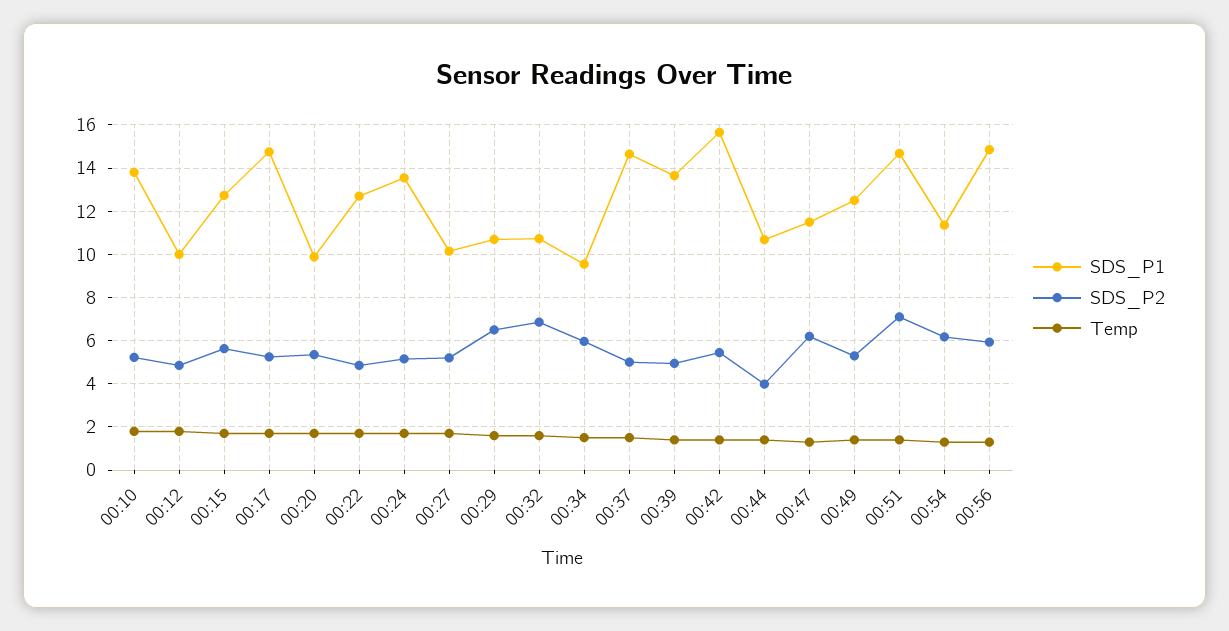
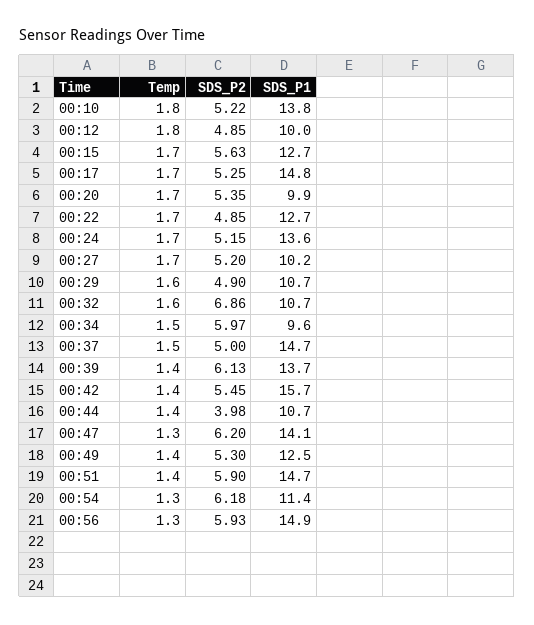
  {
    "SDS_P1": {
      "00:10": 13.8,
      "00:12": 10,
      "00:15": 12.7,
      "00:17": 14.8,
      "00:20": 9.9,
      "00:22": 12.7,
      "00:24": 13.6,
      "00:27": 10.2,
      "00:29": 10.7,
      "00:32": 10.7,
      "00:34": 9.6,
      "00:37": 14.7,
      "00:39": 13.7,
      "00:42": 15.7,
      "00:44": 10.7,
-     "00:47": 11.5,
+     "00:47": 14.1,
      "00:49": 12.5,
      "00:51": 14.7,
      "00:54": 11.4,
      "00:56": 14.9
    },
    "SDS_P2": {
      "00:10": 5.22,
      "00:12": 4.85,
      "00:15": 5.63,
      "00:17": 5.25,
      "00:20": 5.35,
      "00:22": 4.85,
      "00:24": 5.15,
      "00:27": 5.2,
-     "00:29": 6.5,
+     "00:29": 4.9,
      "00:32": 6.86,
      "00:34": 5.97,
      "00:37": 5,
-     "00:39": 5,
+     "00:39": 6.13,
      "00:42": 5.45,
      "00:44": 3.98,
      "00:47": 6.2,
      "00:49": 5.3,
-     "00:51": 7,
+     "00:51": 5.9,
      "00:54": 6.18,
      "00:56": 5.93
    },
    "Temp": {
      "00:10": 1.8,
      "00:12": 1.8,
      "00:15": 1.7,
      "00:17": 1.7,
      "00:20": 1.7,
      "00:22": 1.7,
      "00:24": 1.7,
      "00:27": 1.7,
      "00:29": 1.6,
      "00:32": 1.6,
      "00:34": 1.5,
      "00:37": 1.5,
      "00:39": 1.4,
      "00:42": 1.4,
      "00:44": 1.4,
      "00:47": 1.3,
      "00:49": 1.4,
      "00:51": 1.4,
      "00:54": 1.3,
      "00:56": 1.3
    }
  }

